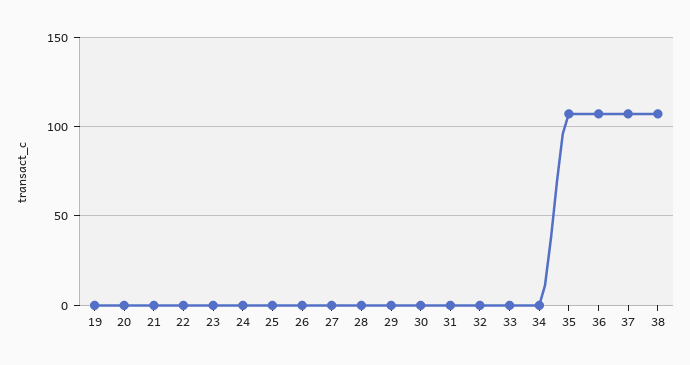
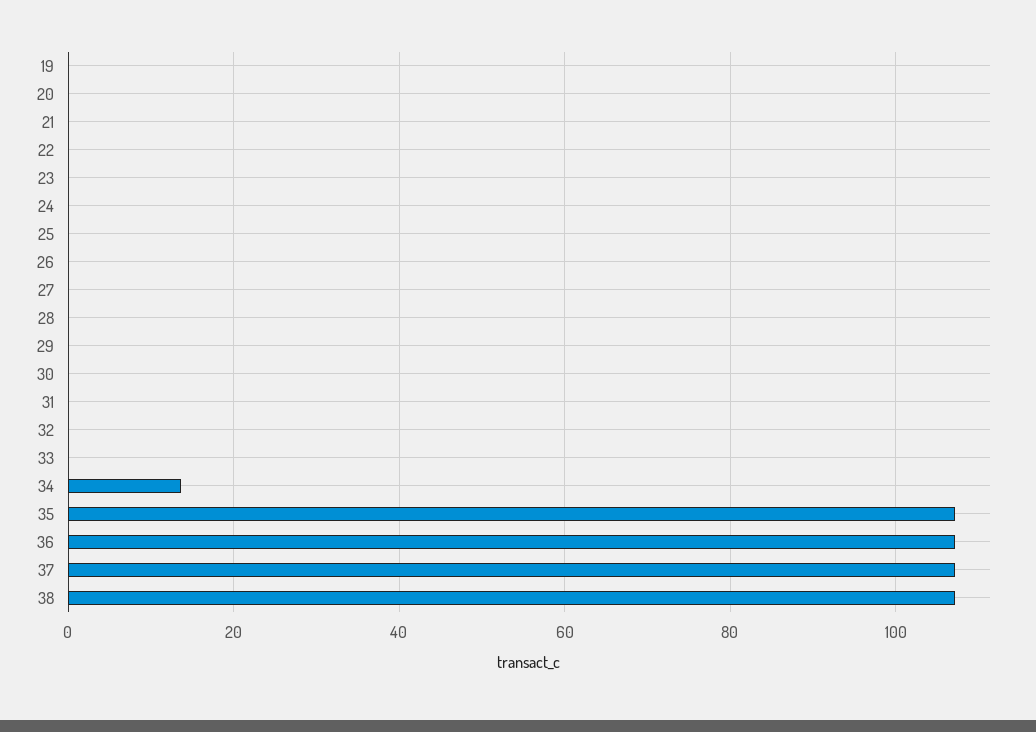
  {
    "19": 0,
    "20": 0,
    "21": 0,
    "22": 0,
    "23": 0,
    "24": 0,
    "25": 0,
    "26": 0,
    "27": 0,
    "28": 0,
    "29": 0,
    "30": 0,
    "31": 0,
    "32": 0,
    "33": 0,
-   "34": 0,
+   "34": 14,
    "35": 108,
    "36": 108,
    "37": 108,
    "38": 108
  }

